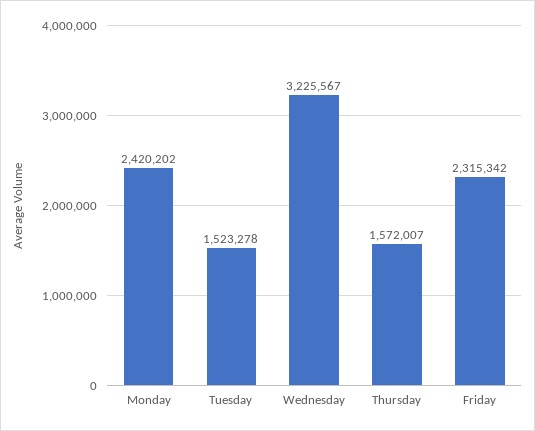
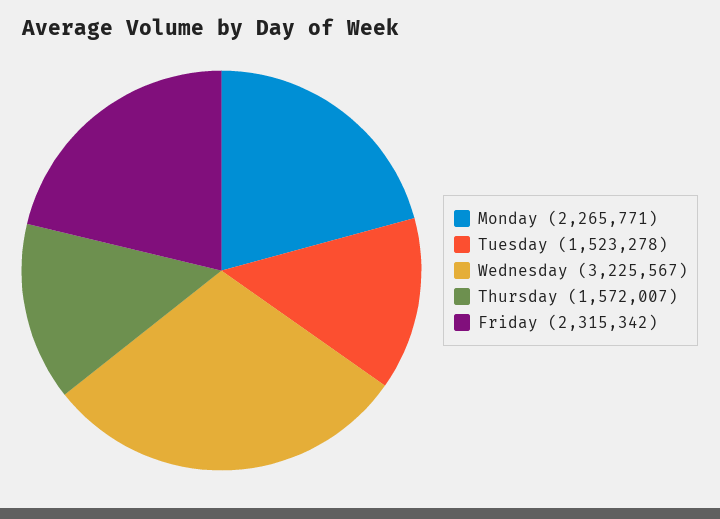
  {
-   "Monday": 2420202,
+   "Monday": 2265771,
    "Tuesday": 1523278,
    "Wednesday": 3225567,
    "Thursday": 1572007,
    "Friday": 2315342
  }

